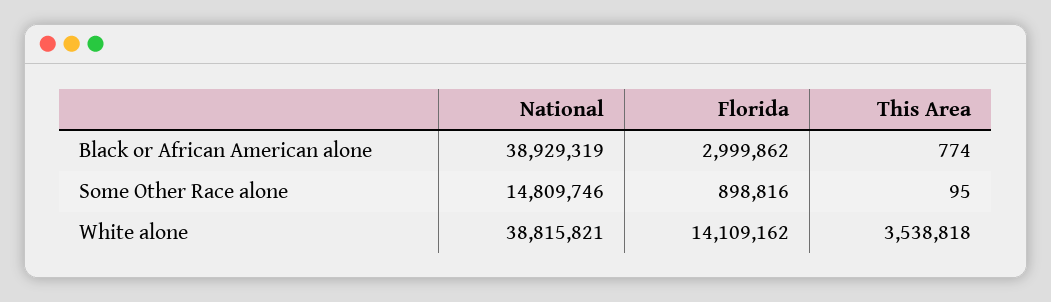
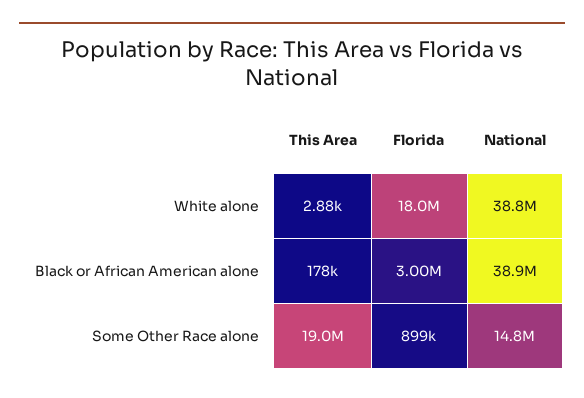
  {
    "National": {
      "Black or African American alone": 38929319,
      "Some Other Race alone": 14809746,
      "White alone": 38815821
    },
    "Florida": {
      "Black or African American alone": 2999862,
      "Some Other Race alone": 898816,
-     "White alone": 14109162
+     "White alone": 18000000
    },
    "This Area": {
-     "Black or African American alone": 774,
+     "Black or African American alone": 178000,
-     "Some Other Race alone": 95,
+     "Some Other Race alone": 19000000,
-     "White alone": 3538818
+     "White alone": 2880
    }
  }

